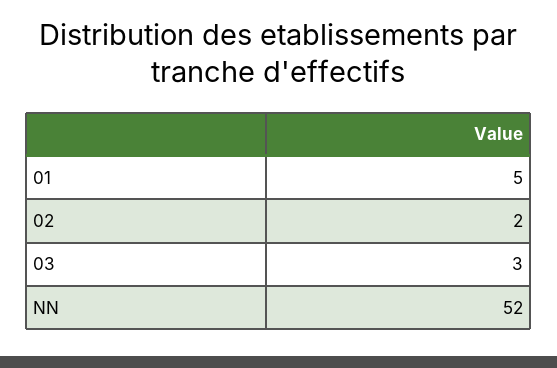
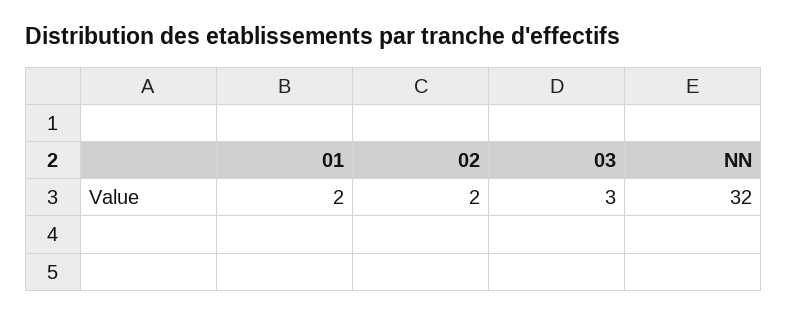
  {
-   "01": 5,
+   "01": 2,
    "02": 2,
    "03": 3,
-   "NN": 52
+   "NN": 32
  }

